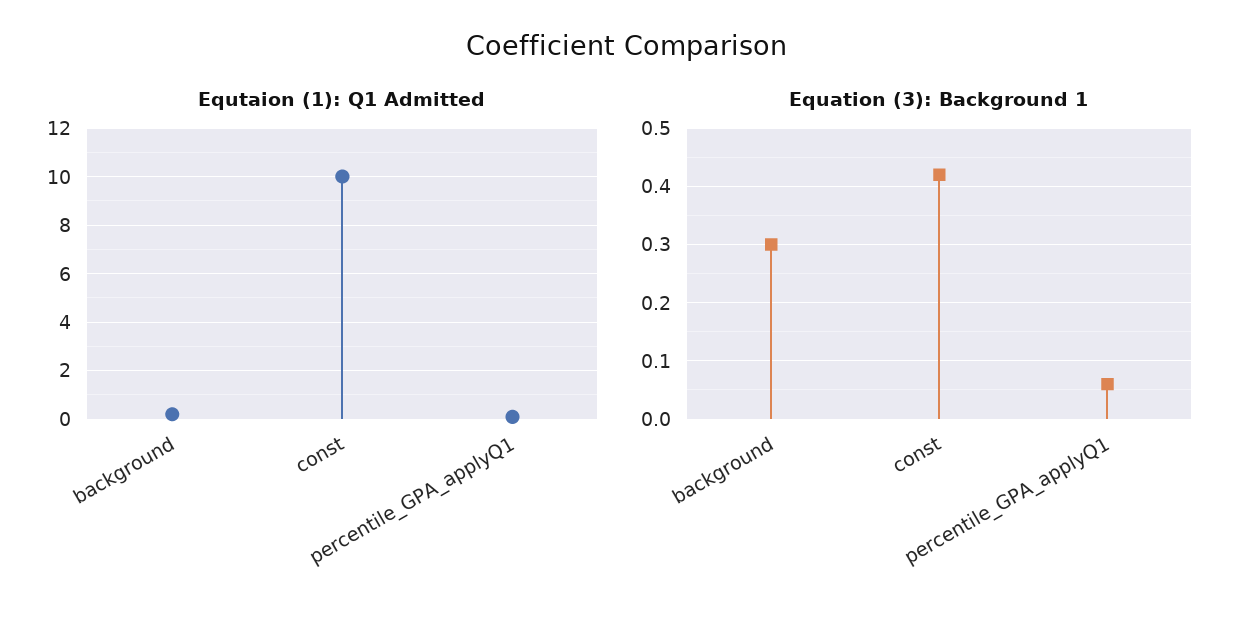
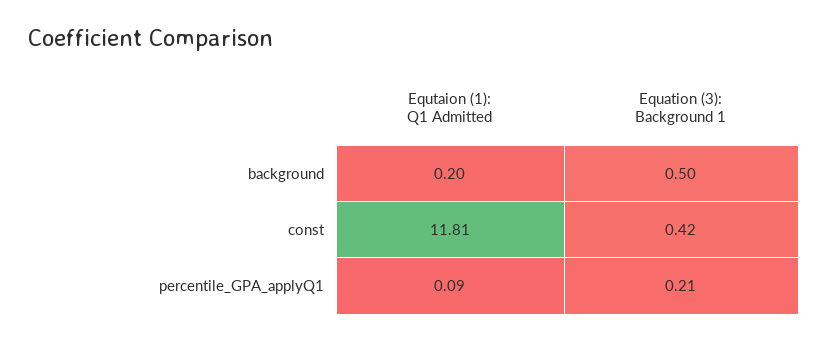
  {
    "Equtaion (1): Q1 Admitted": {
      "background": 0.2,
-     "const": 10,
+     "const": 11.81,
      "percentile_GPA_applyQ1": 0.09
    },
    "Equation (3): Background 1": {
-     "background": 0.3,
+     "background": 0.5,
      "const": 0.42,
-     "percentile_GPA_applyQ1": 0.05
+     "percentile_GPA_applyQ1": 0.21
    }
  }

